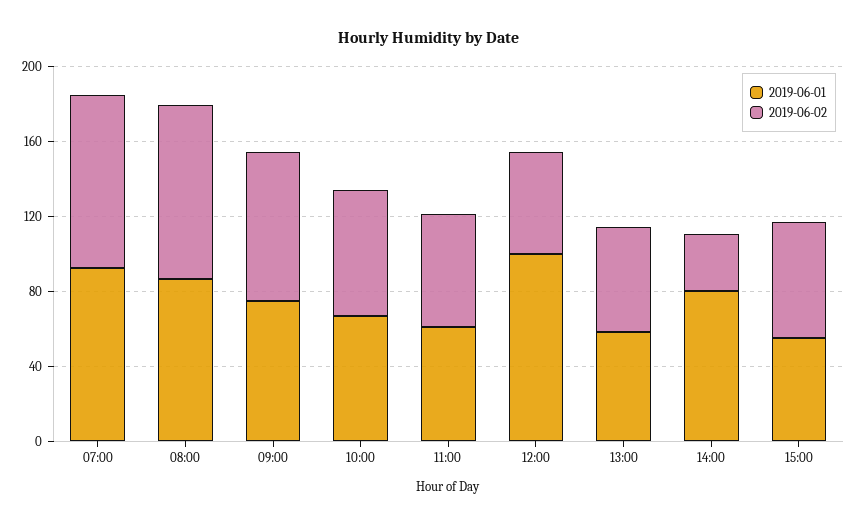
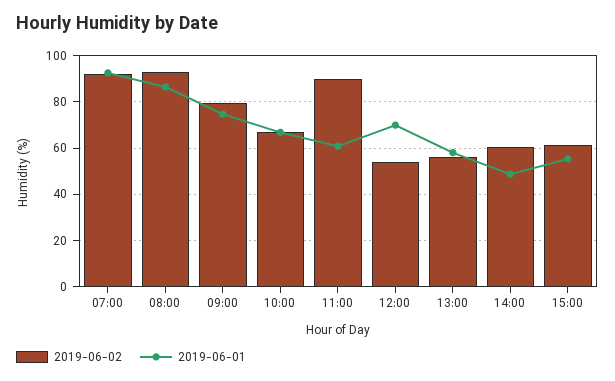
  {
    "2019-06-01": {
      "07:00": 95,
      "08:00": 85,
      "09:00": 75,
      "10:00": 65,
      "11:00": 60,
-     "12:00": 100,
+     "12:00": 70,
      "13:00": 60,
-     "14:00": 80,
+     "14:00": 50,
      "15:00": 55
    },
    "2019-06-02": {
      "07:00": 90,
      "08:00": 95,
      "09:00": 80,
      "10:00": 65,
-     "11:00": 60,
+     "11:00": 90,
      "12:00": 55,
      "13:00": 55,
-     "14:00": 30,
+     "14:00": 60,
      "15:00": 60
    }
  }

